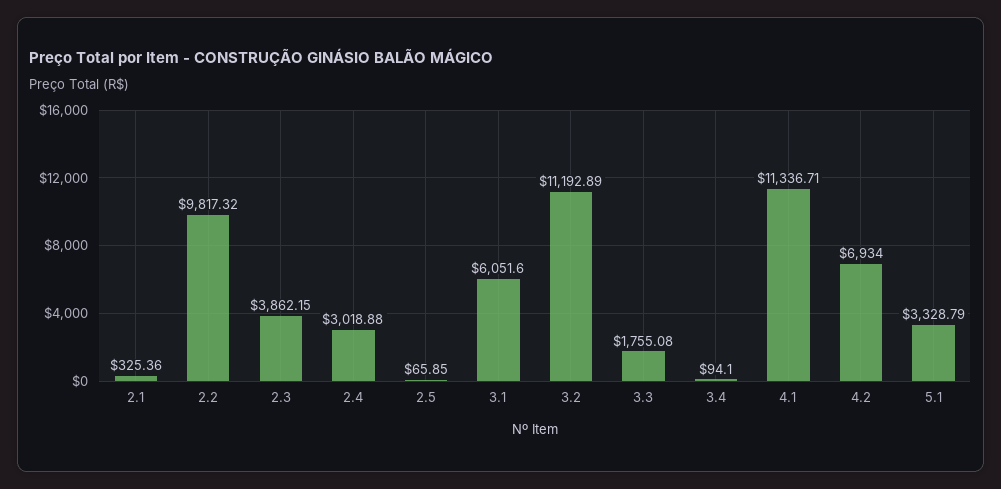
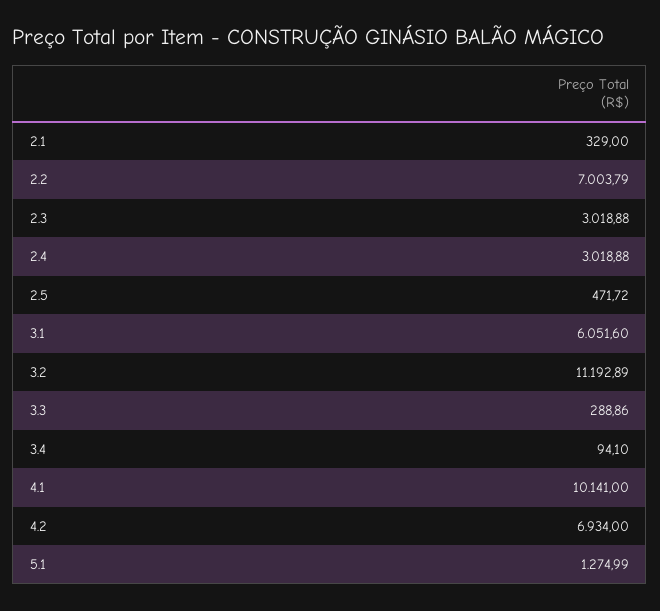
  {
-   "2.1": 325.36,
+   "2.1": 329,
-   "2.2": 9817.32,
+   "2.2": 7003.79,
-   "2.3": 3862.15,
+   "2.3": 3018.88,
    "2.4": 3018.88,
-   "2.5": 65.85,
+   "2.5": 471.72,
    "3.1": 6051.6,
    "3.2": 11192.89,
-   "3.3": 1755.08,
+   "3.3": 288.86,
    "3.4": 94.1,
-   "4.1": 11336.71,
+   "4.1": 10141,
    "4.2": 6934,
-   "5.1": 3328.79
+   "5.1": 1274.99
  }

